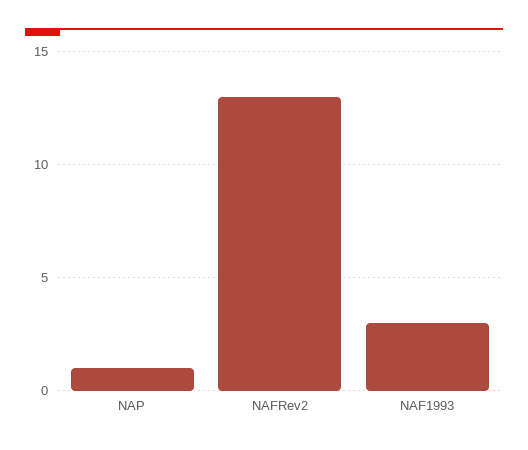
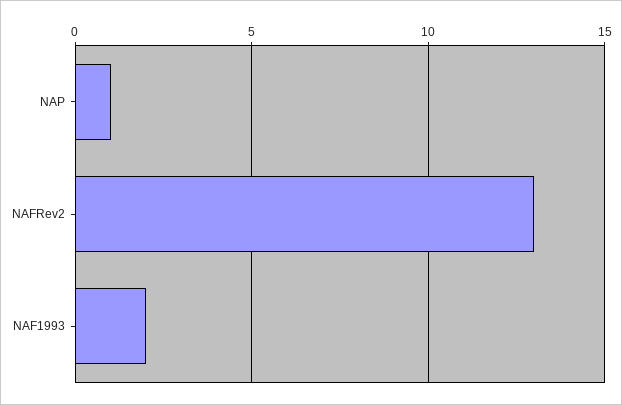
  {
    "NAP": 1,
    "NAFRev2": 13,
-   "NAF1993": 3
+   "NAF1993": 2
  }

